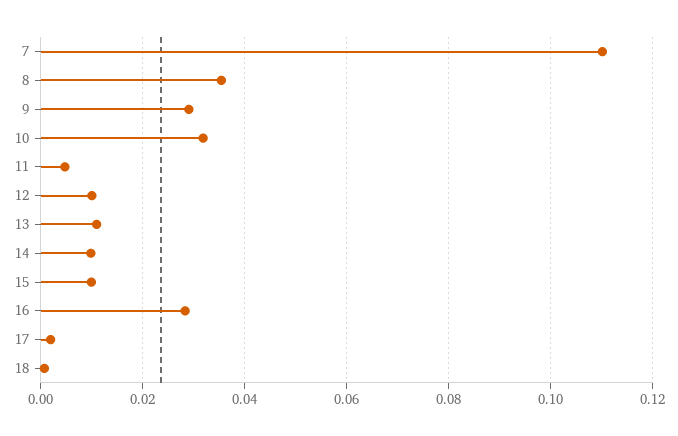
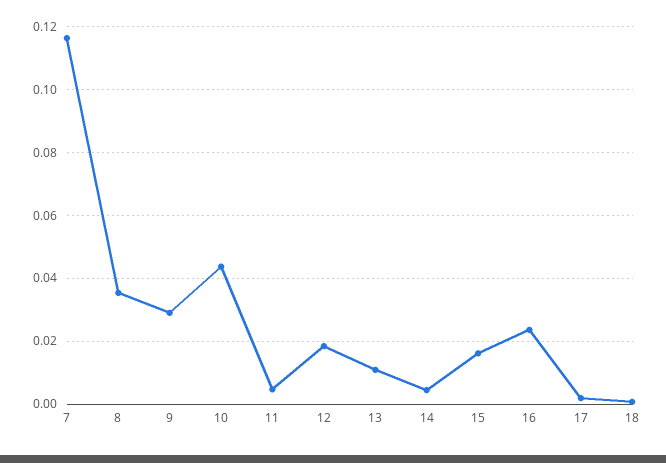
  {
-   "7": 0.11,
+   "7": 0.116,
    "8": 0.036,
    "9": 0.03,
-   "10": 0.032,
+   "10": 0.044,
    "11": 0.004,
-   "12": 0.01,
+   "12": 0.018,
    "13": 0.01,
-   "14": 0.01,
+   "14": 0.004,
-   "15": 0.01,
+   "15": 0.016,
-   "16": 0.028,
+   "16": 0.024,
    "17": 0.002,
    "18": 0
  }

